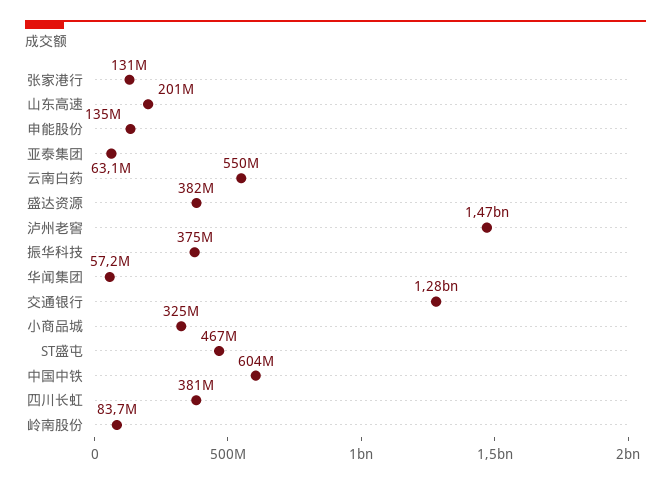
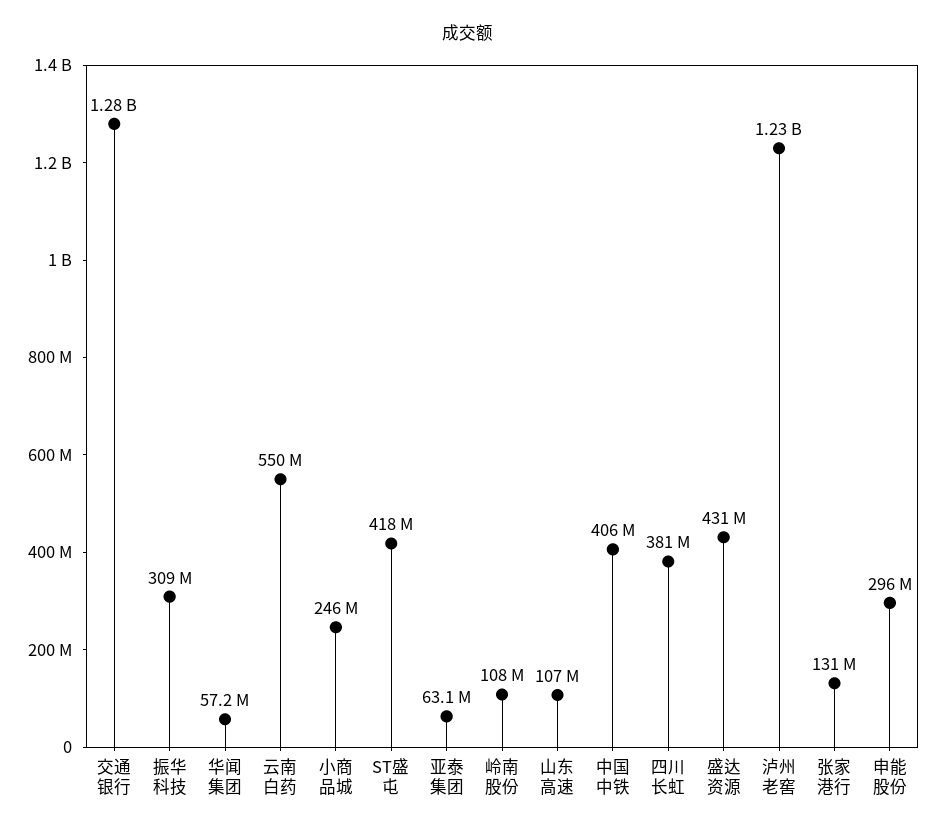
  {
    "张家港行": 131000000,
-   "山东高速": 201000000,
+   "山东高速": 107000000,
-   "申能股份": 135000000,
+   "申能股份": 296000000,
    "亚泰集团": 63100000,
    "云南白药": 550000000,
-   "盛达资源": 382000000,
+   "盛达资源": 431000000,
-   "泸州老窖": 1470000000,
+   "泸州老窖": 1230000000,
-   "振华科技": 375000000,
+   "振华科技": 309000000,
    "华闻集团": 57200000,
    "交通银行": 1280000000,
-   "小商品城": 325000000,
+   "小商品城": 246000000,
-   "ST盛屯": 467000000,
+   "ST盛屯": 418000000,
-   "中国中铁": 604000000,
+   "中国中铁": 406000000,
    "四川长虹": 381000000,
-   "岭南股份": 83700000
+   "岭南股份": 108000000
  }

